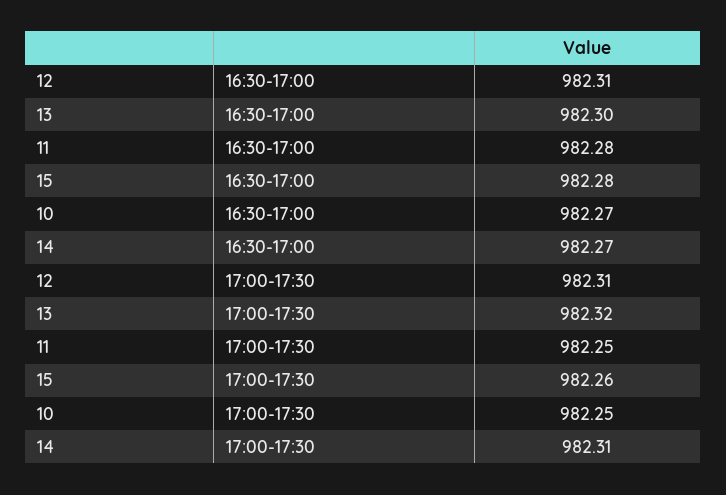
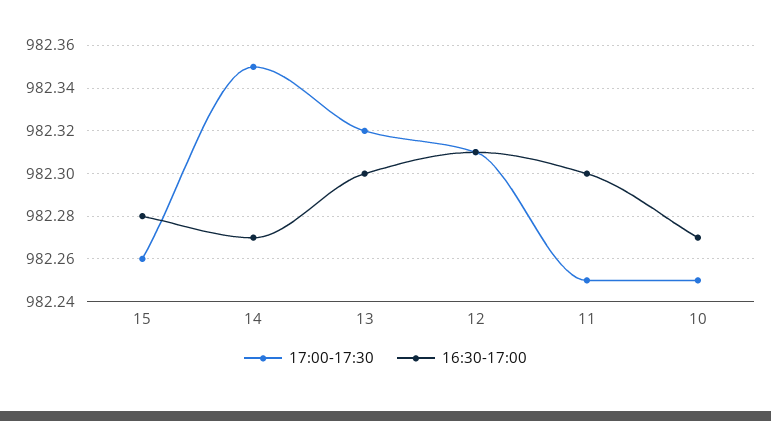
  {
    "16:30-17:00": {
      "12": 982.31,
      "13": 982.3,
-     "11": 982.28,
+     "11": 982.3,
      "15": 982.28,
      "10": 982.27,
      "14": 982.27
    },
    "17:00-17:30": {
      "12": 982.31,
      "13": 982.32,
      "11": 982.25,
      "15": 982.26,
      "10": 982.25,
-     "14": 982.31
+     "14": 982.35
    }
  }

